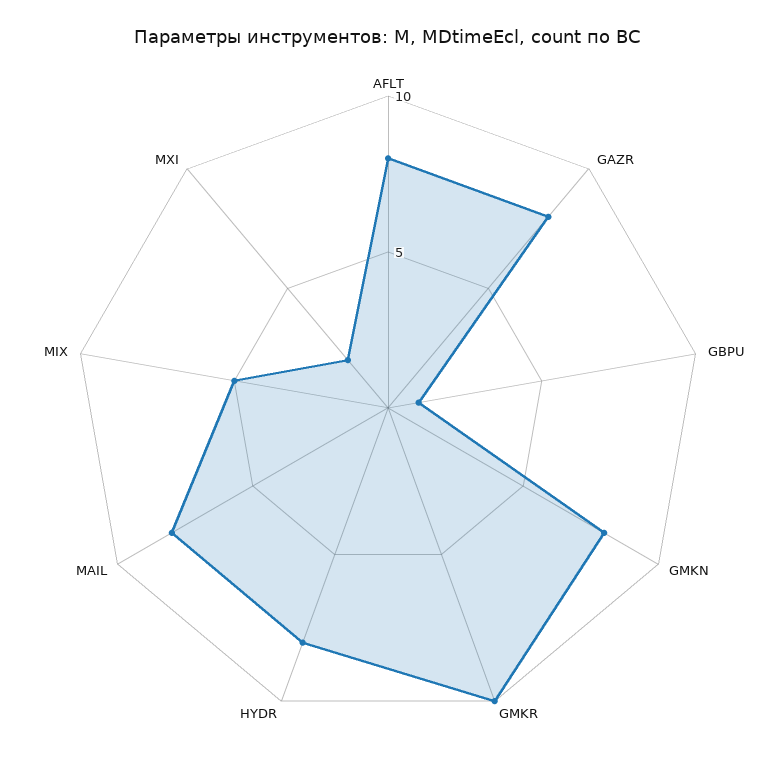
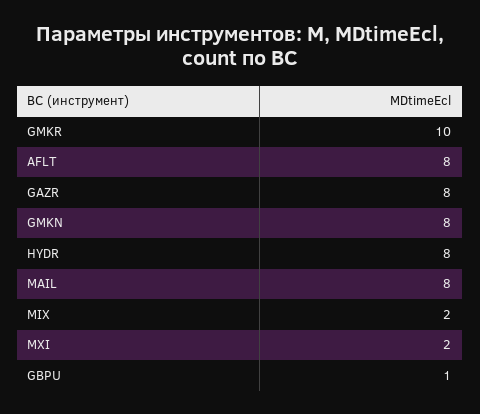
  {
    "AFLT": 8,
    "GAZR": 8,
    "GBPU": 1,
    "GMKN": 8,
    "GMKR": 10,
    "HYDR": 8,
    "MAIL": 8,
-   "MIX": 5,
+   "MIX": 2,
    "MXI": 2
  }

